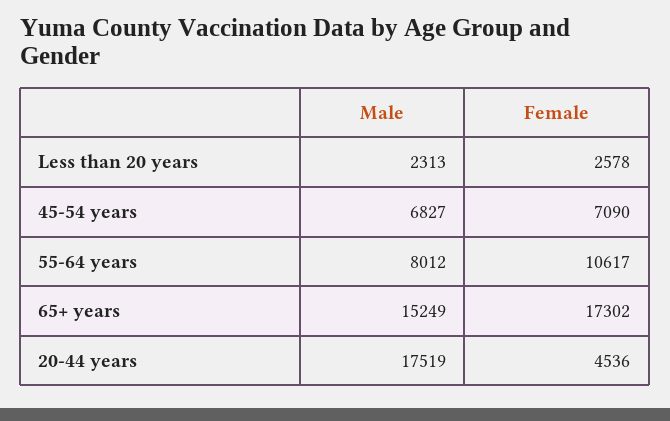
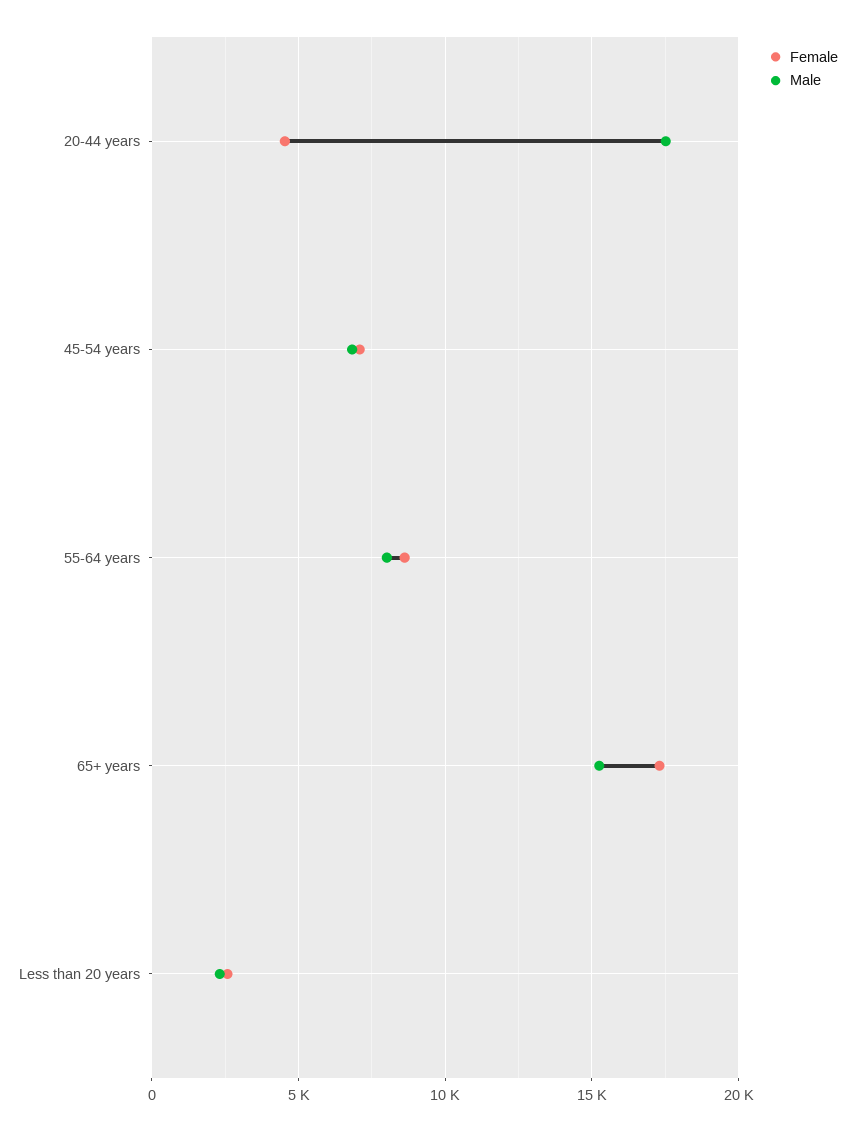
  {
    "Male": {
      "Less than 20 years": 2313,
      "45-54 years": 6827,
      "55-64 years": 8012,
      "65+ years": 15249,
      "20-44 years": 17519
    },
    "Female": {
      "Less than 20 years": 2578,
      "45-54 years": 7090,
-     "55-64 years": 10617,
+     "55-64 years": 8500,
      "65+ years": 17302,
      "20-44 years": 4536
    }
  }

